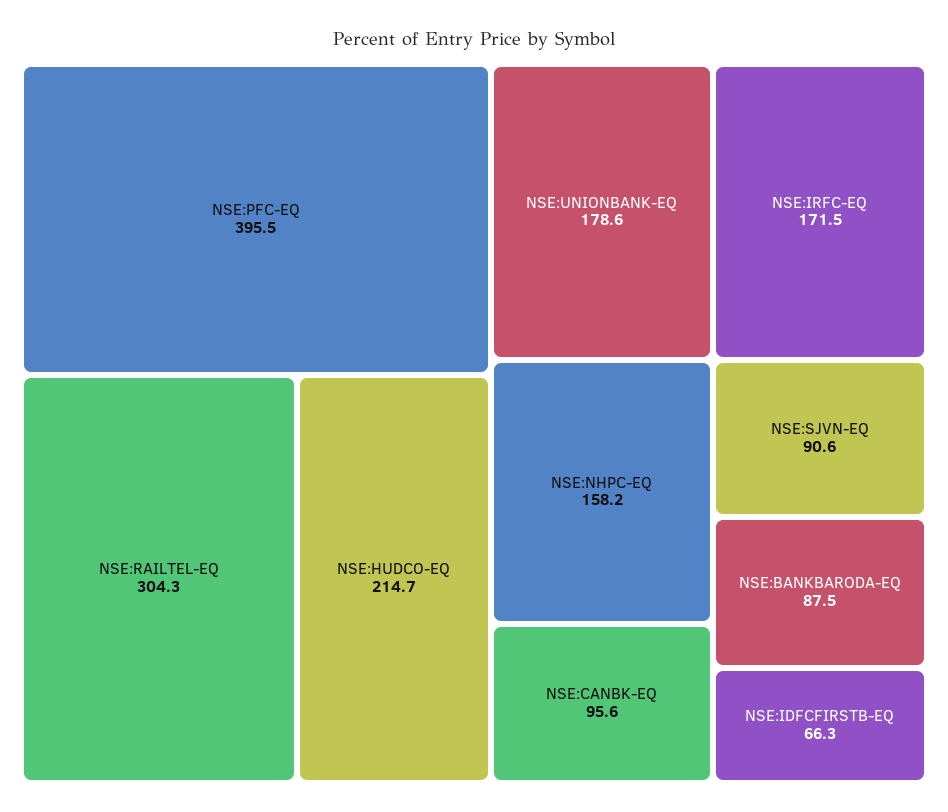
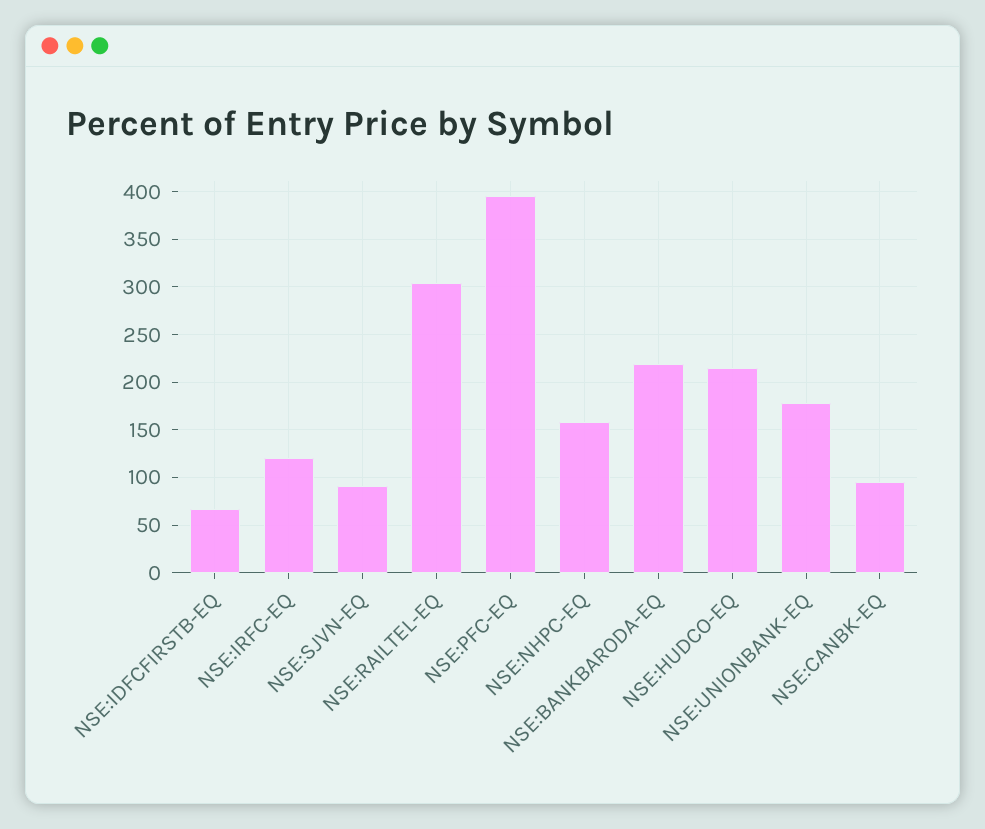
  {
    "NSE:PFC-EQ": 395.5,
    "NSE:RAILTEL-EQ": 304.3,
    "NSE:HUDCO-EQ": 214.7,
    "NSE:UNIONBANK-EQ": 178.6,
-   "NSE:IRFC-EQ": 171.5,
+   "NSE:IRFC-EQ": 120,
    "NSE:NHPC-EQ": 158.2,
    "NSE:CANBK-EQ": 95.6,
    "NSE:SJVN-EQ": 90.6,
-   "NSE:BANKBARODA-EQ": 87.5,
+   "NSE:BANKBARODA-EQ": 220,
    "NSE:IDFCFIRSTB-EQ": 66.3
  }

